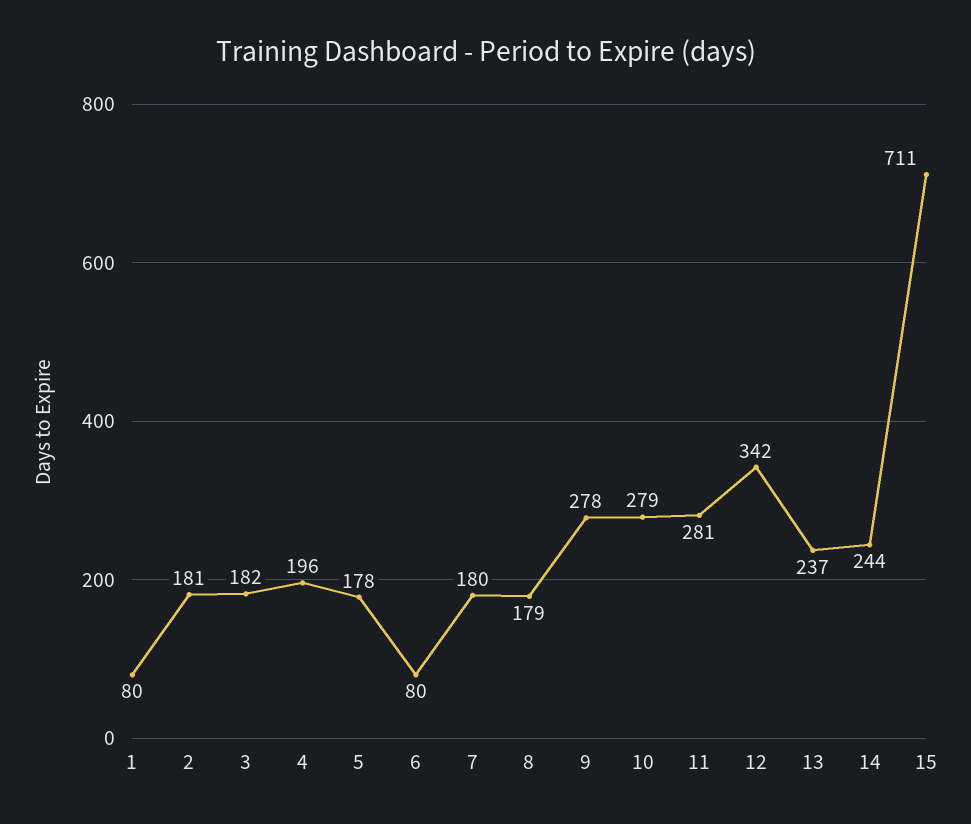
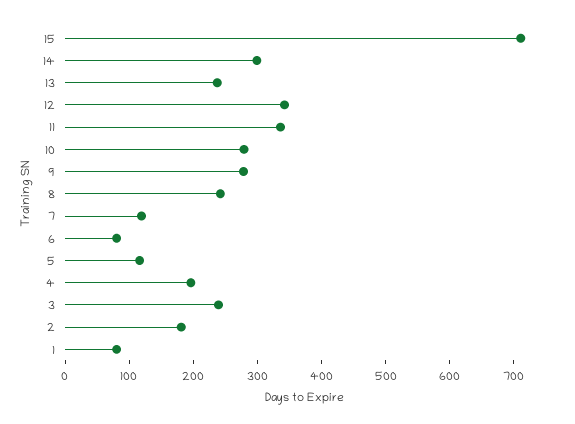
  {
    "1": 80,
    "2": 181,
-   "3": 182,
+   "3": 240,
    "4": 196,
-   "5": 178,
+   "5": 120,
    "6": 80,
-   "7": 180,
+   "7": 120,
-   "8": 179,
+   "8": 240,
    "9": 278,
    "10": 279,
-   "11": 281,
+   "11": 340,
    "12": 342,
    "13": 237,
-   "14": 244,
+   "14": 300,
    "15": 711
  }

